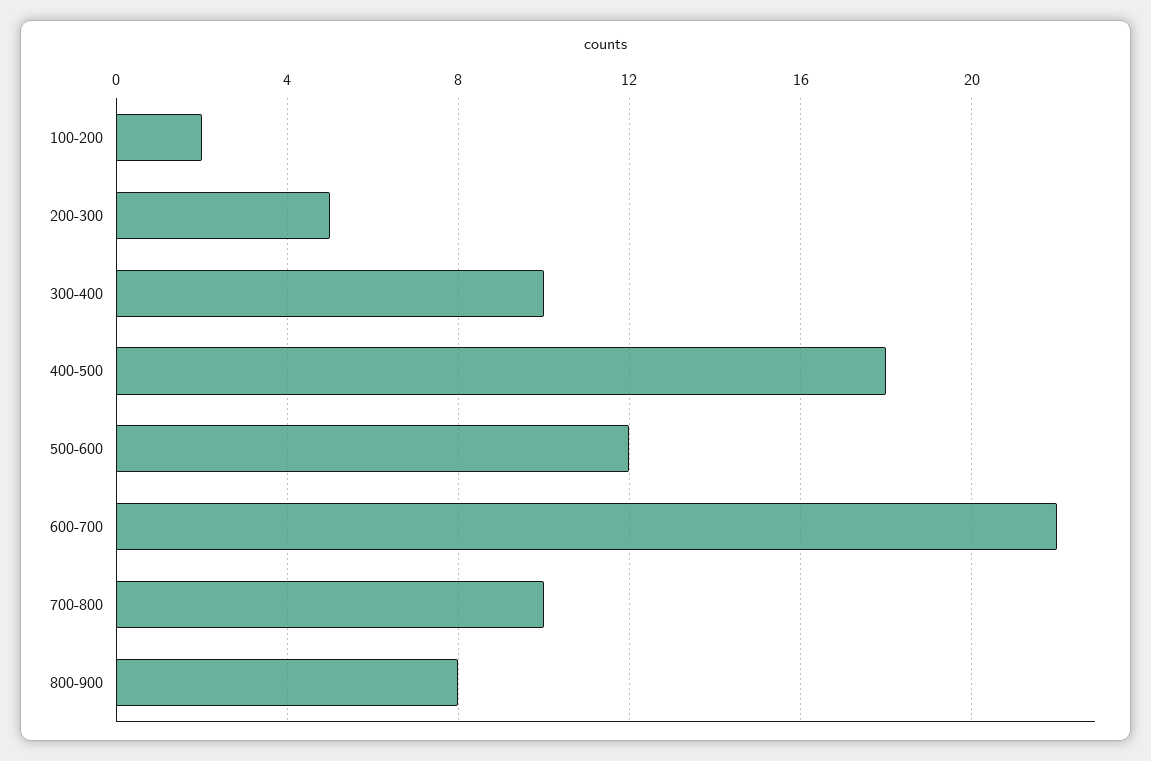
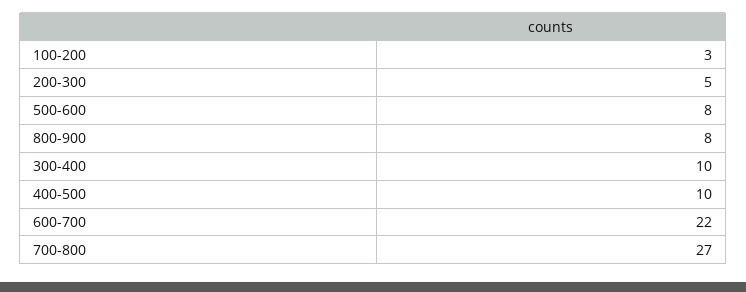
  {
-   "100-200": 2,
+   "100-200": 3,
    "200-300": 5,
    "300-400": 10,
-   "400-500": 18,
+   "400-500": 10,
-   "500-600": 12,
+   "500-600": 8,
    "600-700": 22,
-   "700-800": 10,
+   "700-800": 27,
    "800-900": 8
  }

